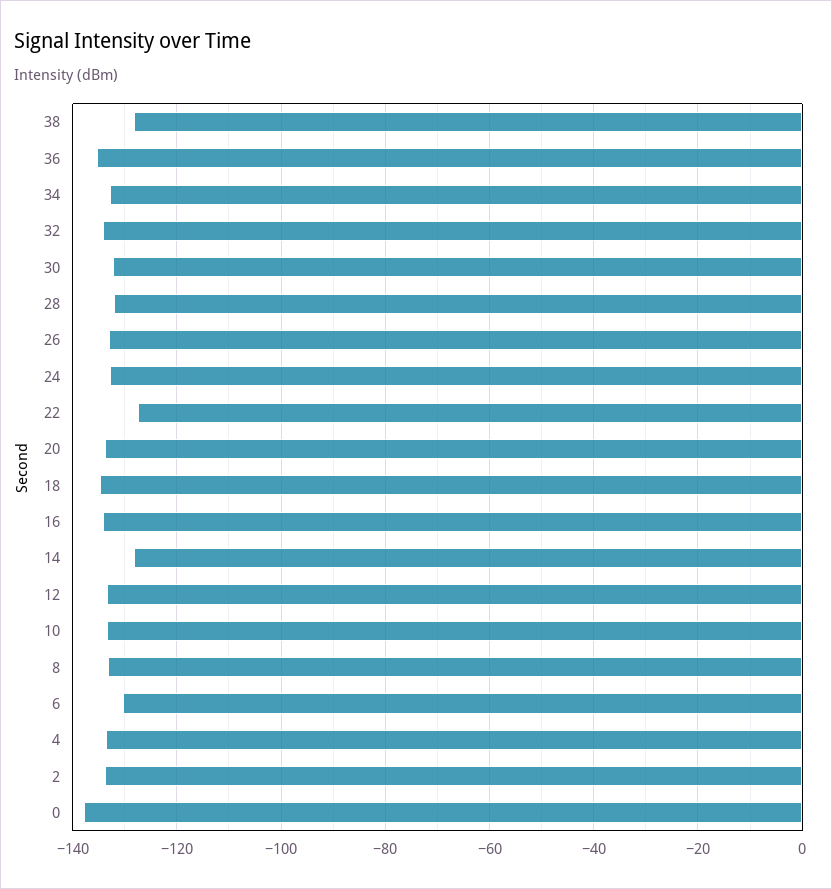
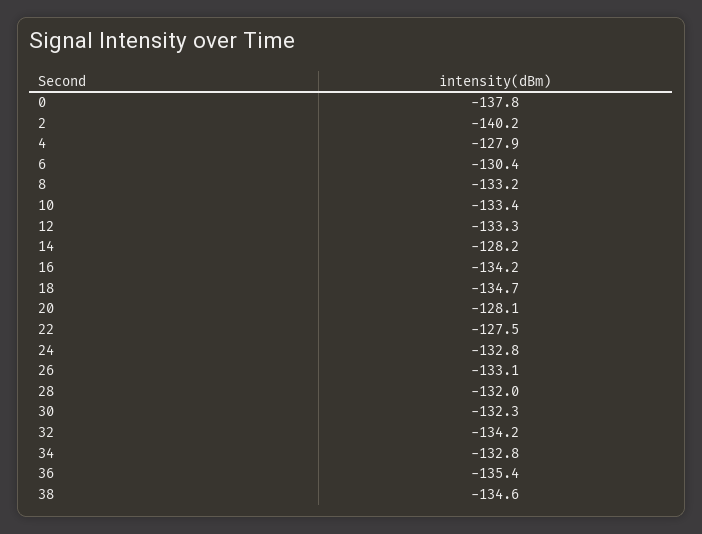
  {
-   "38": -128,
+   "38": -134.6,
    "36": -135.4,
    "34": -132.8,
    "32": -134.2,
    "30": -132.3,
    "28": -132,
    "26": -133.1,
    "24": -132.8,
    "22": -127.5,
-   "20": -134,
+   "20": -128.1,
    "18": -134.7,
    "16": -134.2,
    "14": -128.2,
    "12": -133.3,
    "10": -133.4,
    "8": -133.2,
    "6": -130.4,
-   "4": -134,
+   "4": -127.9,
-   "2": -134,
+   "2": -140.2,
    "0": -137.8
  }

